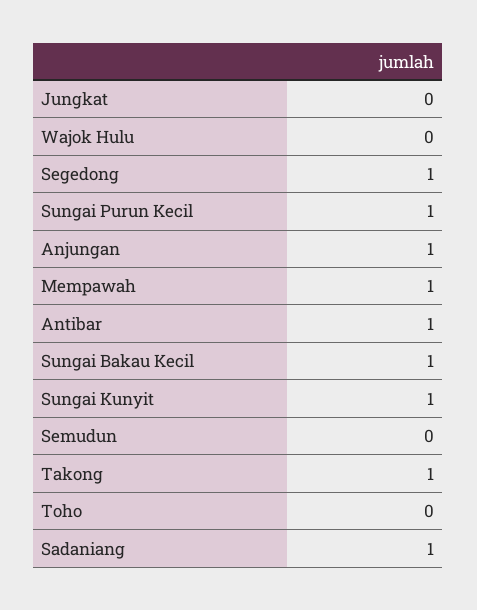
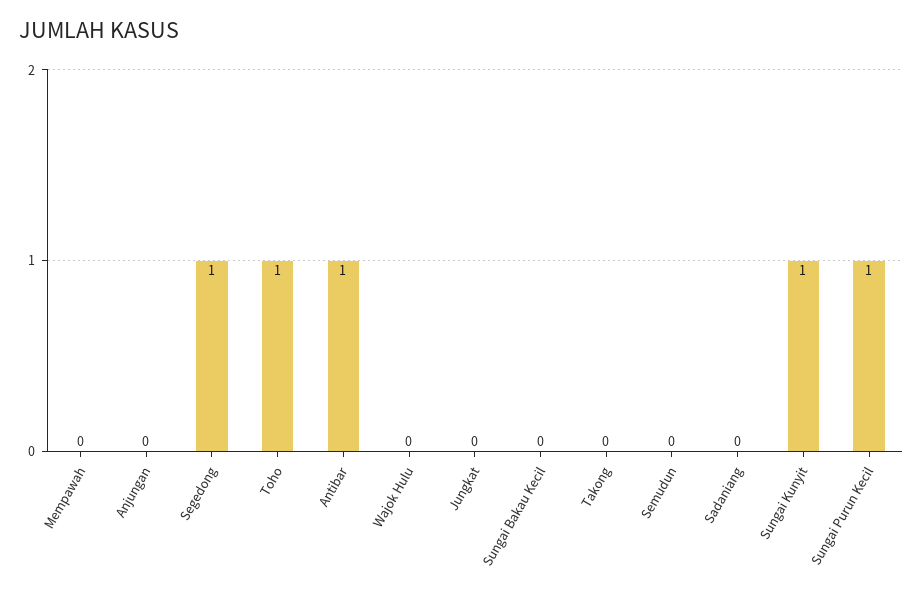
  {
    "Jungkat": 0,
    "Wajok Hulu": 0,
    "Segedong": 1,
    "Sungai Purun Kecil": 1,
-   "Anjungan": 1,
+   "Anjungan": 0,
-   "Mempawah": 1,
+   "Mempawah": 0,
    "Antibar": 1,
-   "Sungai Bakau Kecil": 1,
+   "Sungai Bakau Kecil": 0,
    "Sungai Kunyit": 1,
    "Semudun": 0,
-   "Takong": 1,
+   "Takong": 0,
-   "Toho": 0,
+   "Toho": 1,
-   "Sadaniang": 1
+   "Sadaniang": 0
  }

